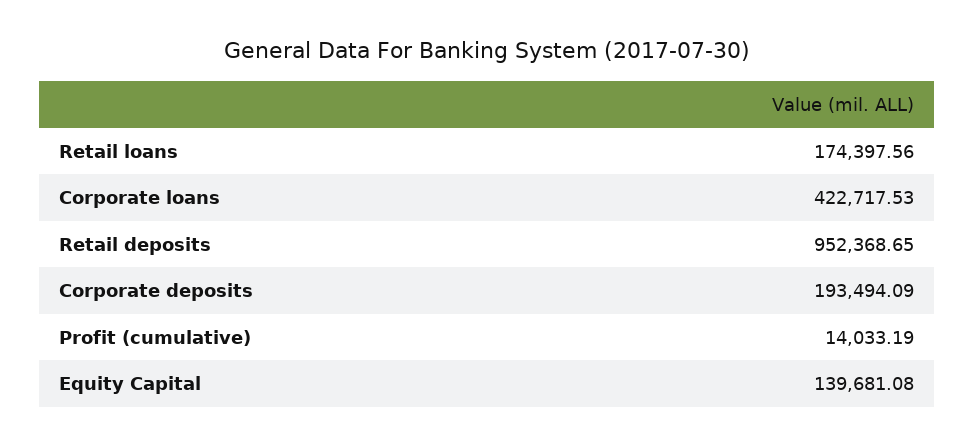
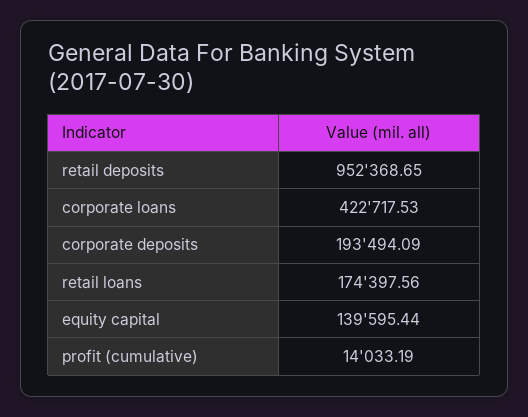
  {
    "Retail loans": 174397.56,
    "Corporate loans": 422717.53,
    "Retail deposits": 952368.65,
    "Corporate deposits": 193494.09,
    "Profit (cumulative)": 14033.19,
-   "Equity Capital": 139681.08
+   "Equity Capital": 139595.44
  }

